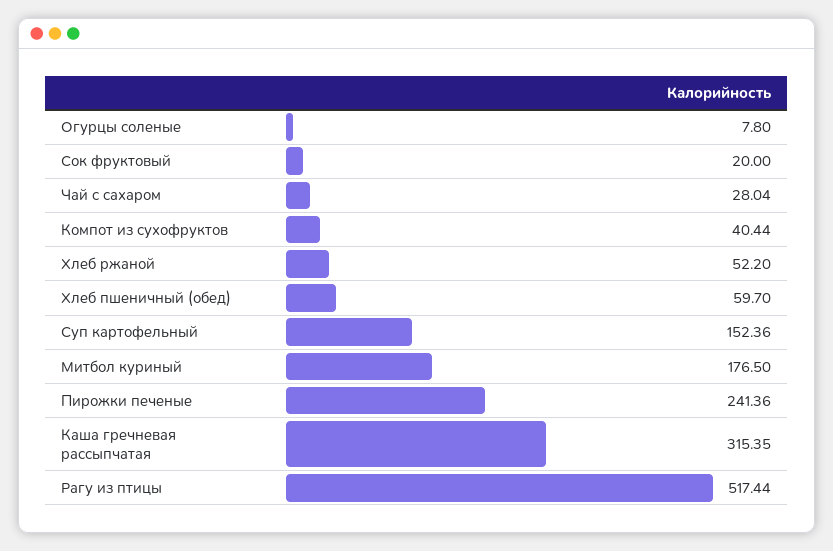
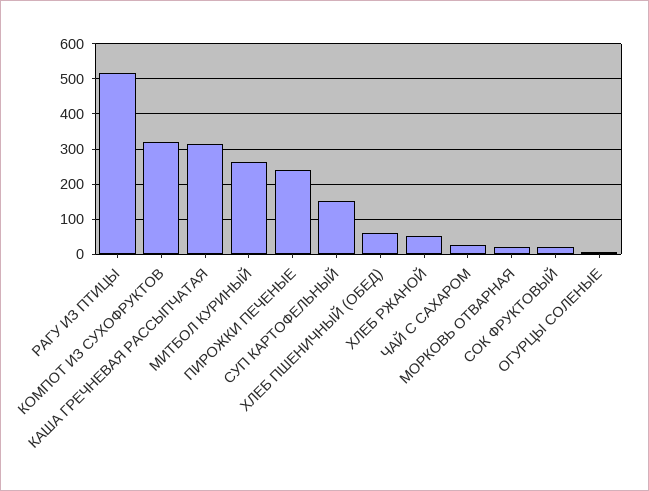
  {
    "Огурцы соленые": 7.8,
    "Сок фруктовый": 20,
    "Чай с сахаром": 28.04,
-   "Компот из сухофруктов": 40.44,
+   "Компот из сухофруктов": 320,
    "Хлеб ржаной": 52.2,
    "Хлеб пшеничный (обед)": 59.7,
    "Суп картофельный": 152.36,
-   "Митбол куриный": 176.5,
+   "Митбол куриный": 260,
    "Пирожки печеные": 241.36,
    "Каша гречневая рассыпчатая": 315.35,
-   "Рагу из птицы": 517.44
+   "Рагу из птицы": 517.44,
+   "МОРКОВЬ ОТВАРНАЯ": 20
  }

